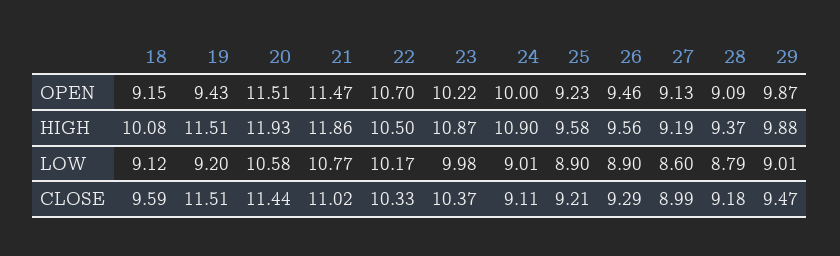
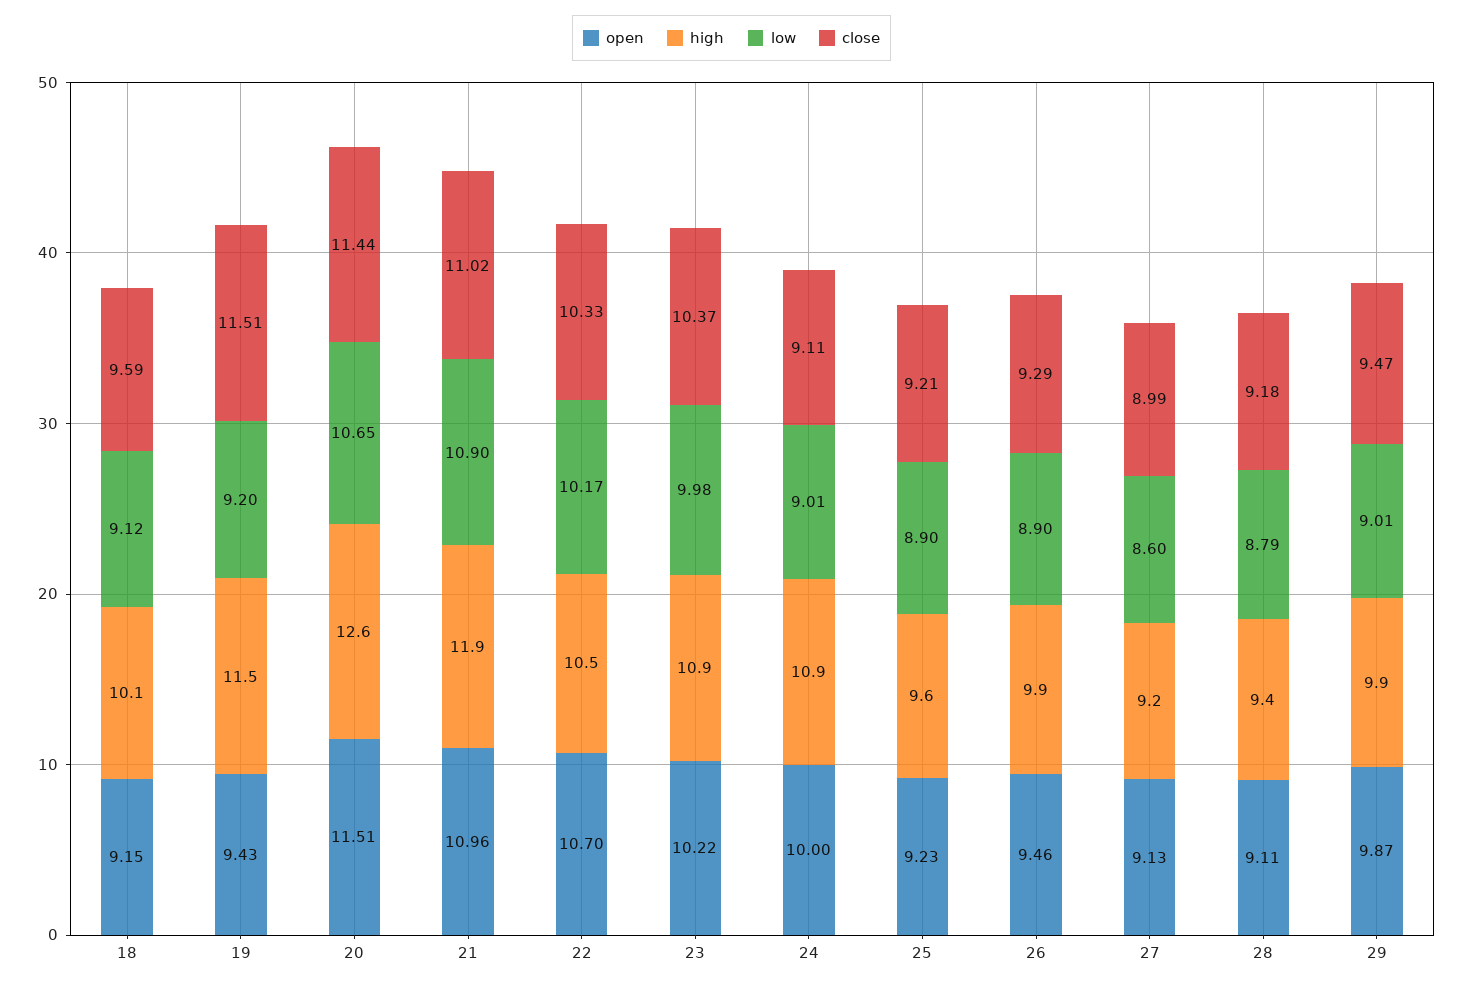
  {
    "OPEN": {
      "18": 9.15,
      "19": 9.43,
      "20": 11.51,
-     "21": 11.47,
+     "21": 10.96,
      "22": 10.7,
      "23": 10.22,
      "24": 10,
      "25": 9.23,
      "26": 9.46,
      "27": 9.13,
-     "28": 9.09,
+     "28": 9.11,
      "29": 9.87
    },
    "HIGH": {
      "18": 10.08,
      "19": 11.51,
-     "20": 11.93,
+     "20": 12.6,
      "21": 11.86,
      "22": 10.5,
      "23": 10.87,
      "24": 10.9,
      "25": 9.58,
-     "26": 9.56,
+     "26": 9.9,
      "27": 9.19,
      "28": 9.37,
      "29": 9.88
    },
    "LOW": {
      "18": 9.12,
      "19": 9.2,
-     "20": 10.58,
+     "20": 10.65,
-     "21": 10.77,
+     "21": 10.9,
      "22": 10.17,
      "23": 9.98,
      "24": 9.01,
      "25": 8.9,
      "26": 8.9,
      "27": 8.6,
      "28": 8.79,
      "29": 9.01
    },
    "CLOSE": {
      "18": 9.59,
      "19": 11.51,
      "20": 11.44,
      "21": 11.02,
      "22": 10.33,
      "23": 10.37,
      "24": 9.11,
      "25": 9.21,
      "26": 9.29,
      "27": 8.99,
      "28": 9.18,
      "29": 9.47
    }
  }

